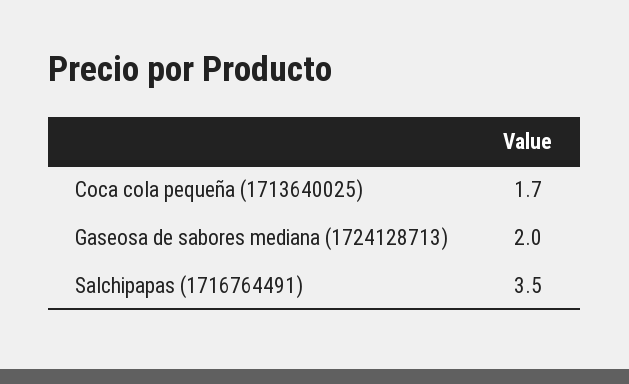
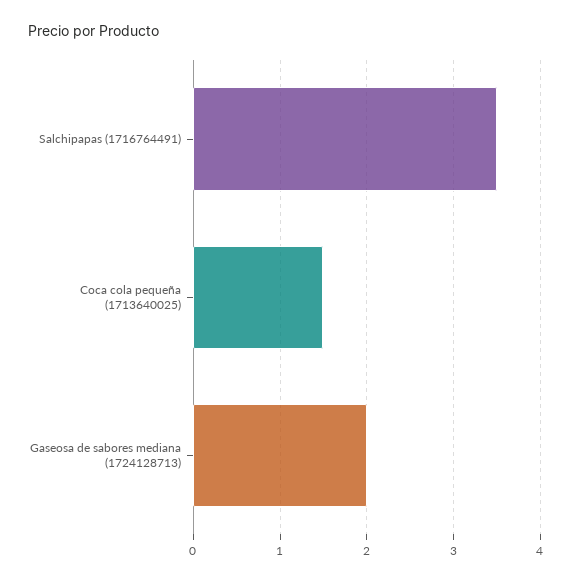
  {
-   "Coca cola pequeña (1713640025)": 1.7,
+   "Coca cola pequeña (1713640025)": 1.5,
    "Gaseosa de sabores mediana (1724128713)": 2,
    "Salchipapas (1716764491)": 3.5
  }

